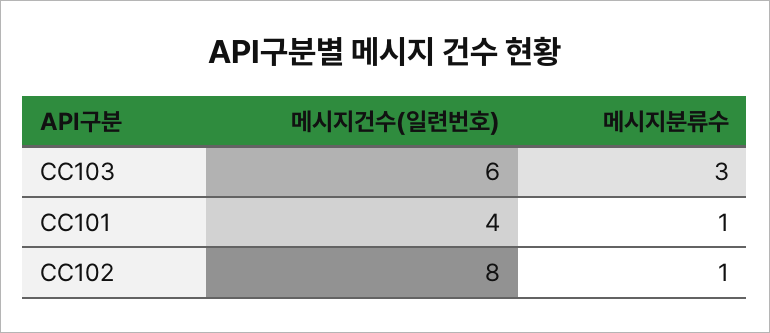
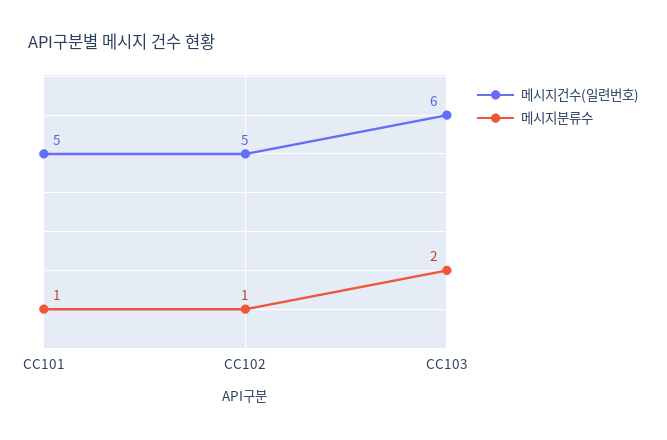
  {
    "메시지건수(일련번호)": {
      "CC103": 6,
-     "CC101": 4,
+     "CC101": 5,
-     "CC102": 8
+     "CC102": 5
    },
    "메시지분류수": {
-     "CC103": 3,
+     "CC103": 2,
      "CC101": 1,
      "CC102": 1
    }
  }

